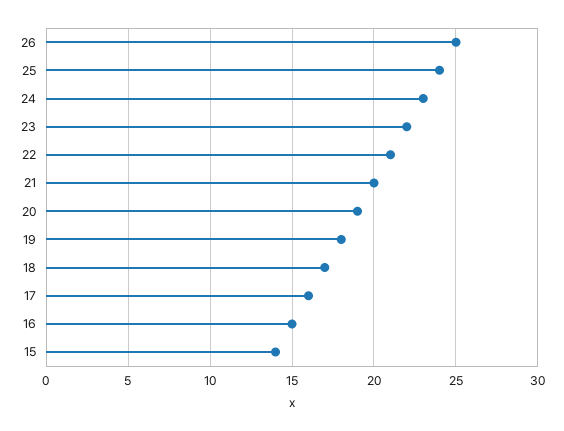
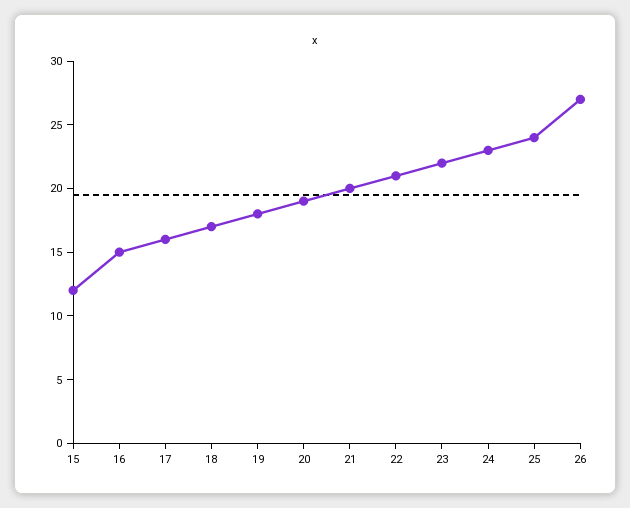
  {
-   "26": 25,
+   "26": 27,
    "25": 24,
    "24": 23,
    "23": 22,
    "22": 21,
    "21": 20,
    "20": 19,
    "19": 18,
    "18": 17,
    "17": 16,
    "16": 15,
-   "15": 14
+   "15": 12
  }

